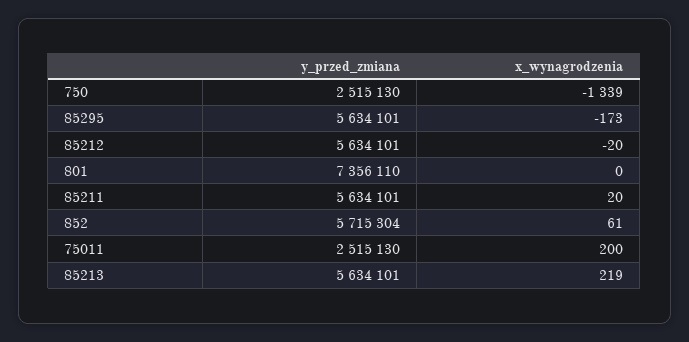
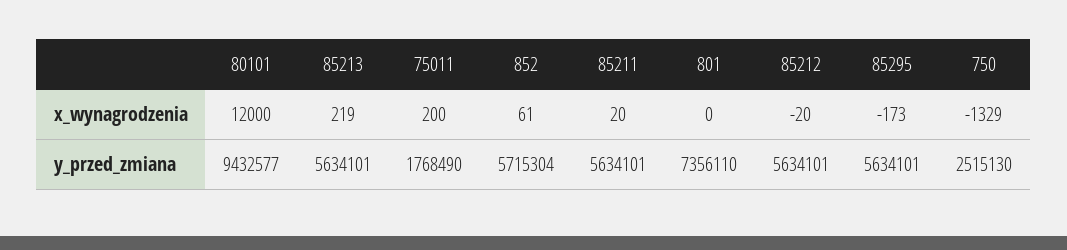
  {
    "y_przed_zmiana": {
      "750": 2515130,
      "85295": 5634101,
      "85212": 5634101,
      "801": 7356110,
      "85211": 5634101,
      "852": 5715304,
-     "75011": 2515130,
+     "75011": 1768490,
-     "85213": 5634101
+     "85213": 5634101,
+     "80101": 9432577
    },
    "x_wynagrodzenia": {
-     "750": -1339,
+     "750": -1329,
      "85295": -173,
      "85212": -20,
      "801": 0,
      "85211": 20,
      "852": 61,
      "75011": 200,
-     "85213": 219
+     "85213": 219,
+     "80101": 12000
    }
  }

